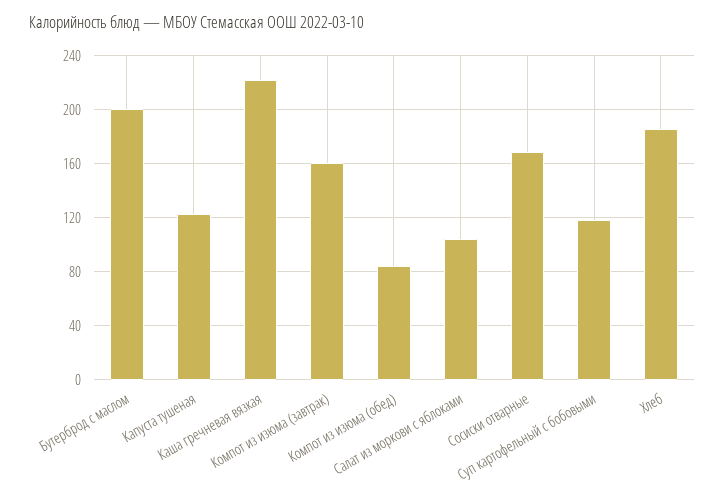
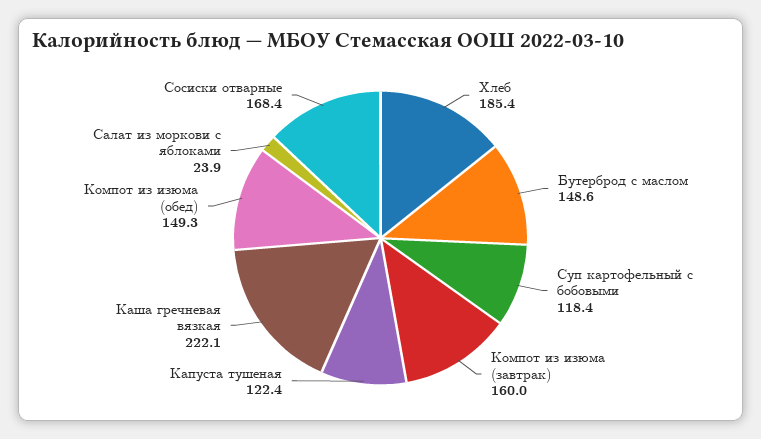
  {
-   "Бутерброд с маслом": 200,
+   "Бутерброд с маслом": 148.6,
    "Капуста тушеная": 122.4,
    "Каша гречневая вязкая": 222.1,
    "Компот из изюма (завтрак)": 160,
-   "Компот из изюма (обед)": 85,
+   "Компот из изюма (обед)": 149.3,
-   "Салат из моркови с яблоками": 105,
+   "Салат из моркови с яблоками": 23.9,
    "Сосиски отварные": 168.4,
    "Суп картофельный с бобовыми": 118.4,
    "Хлеб": 185.4
  }

